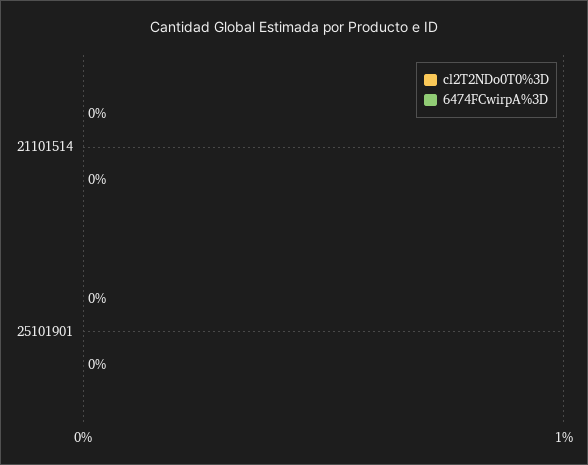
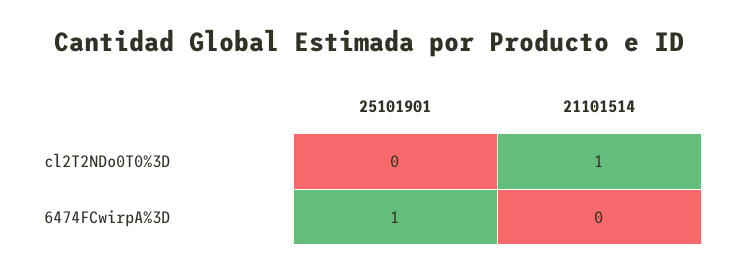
  {
    "cl2T2NDo0T0%3D": {
-     "21101514": 0,
+     "21101514": 1,
      "25101901": 0
    },
    "6474FCwirpA%3D": {
      "21101514": 0,
-     "25101901": 0
+     "25101901": 1
    }
  }

